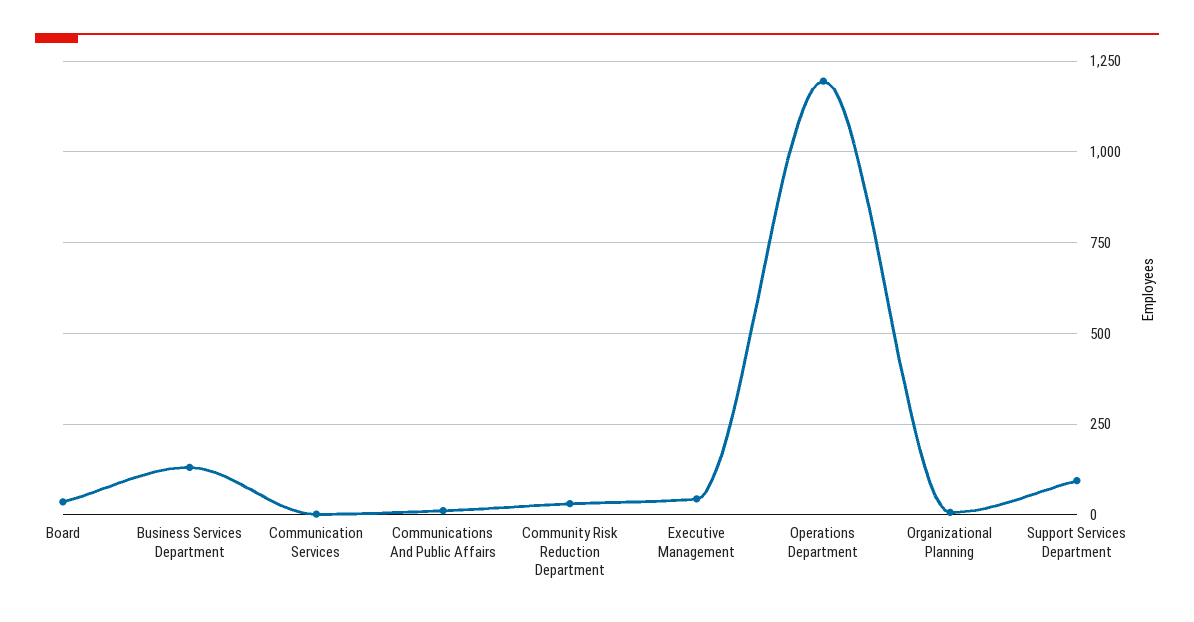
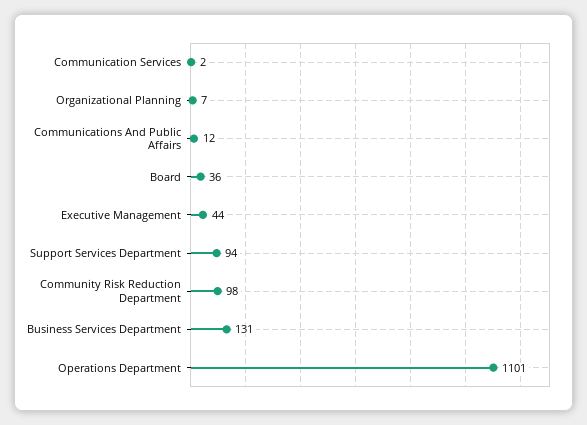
  {
    "Board": 36,
    "Business Services Department": 131,
    "Communication Services": 2,
    "Communications And Public Affairs": 12,
-   "Community Risk Reduction Department": 25,
+   "Community Risk Reduction Department": 98,
    "Executive Management": 44,
-   "Operations Department": 1200,
+   "Operations Department": 1101,
    "Organizational Planning": 7,
    "Support Services Department": 94
  }

